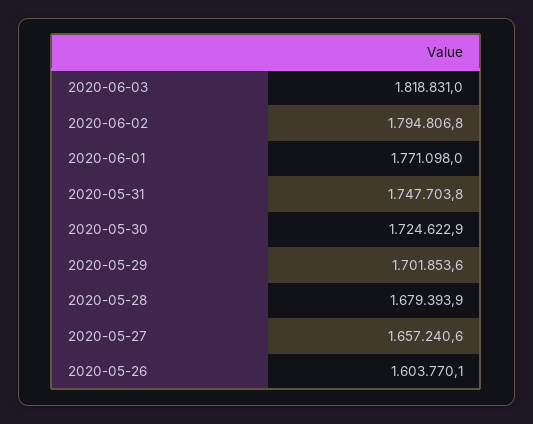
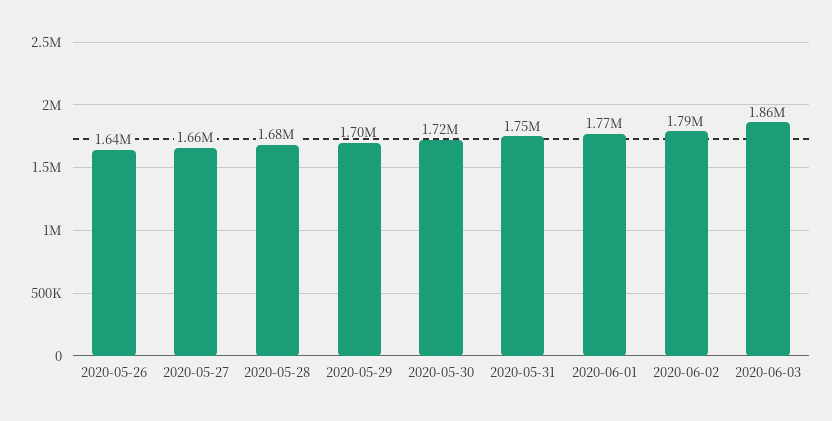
  {
-   "2020-06-03": 1818831,
+   "2020-06-03": 1860000,
    "2020-06-02": 1794806.8,
    "2020-06-01": 1771098,
    "2020-05-31": 1747703.8,
    "2020-05-30": 1724622.9,
    "2020-05-29": 1701853.6,
    "2020-05-28": 1679393.9,
    "2020-05-27": 1657240.6,
-   "2020-05-26": 1603770.1
+   "2020-05-26": 1640000
  }

